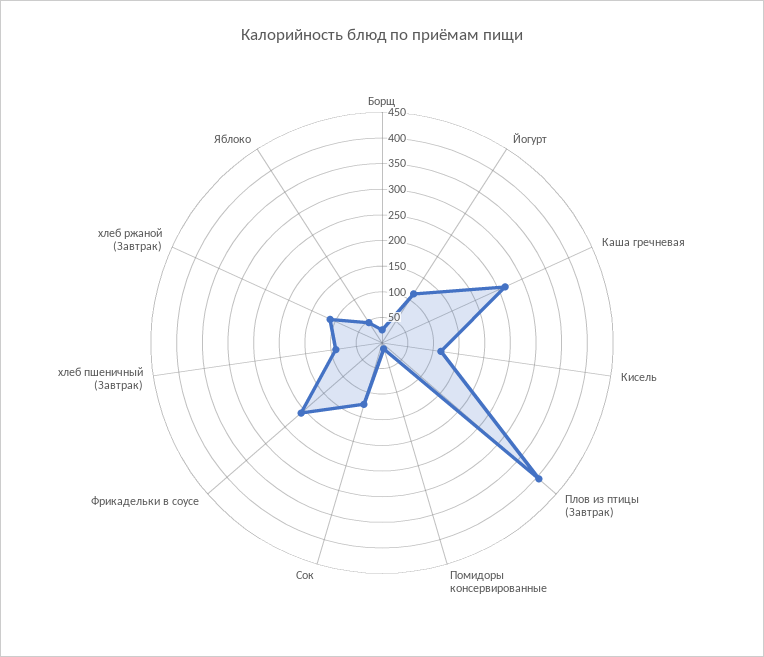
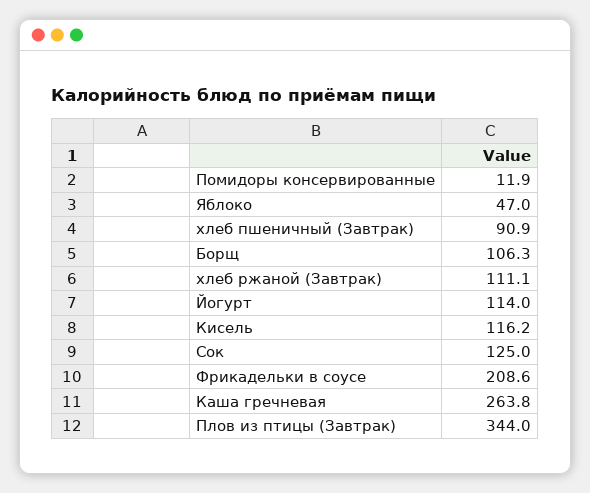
  {
-   "Борщ": 25,
+   "Борщ": 106.3,
    "Йогурт": 114,
    "Каша гречневая": 263.8,
    "Кисель": 116.2,
-   "Плов из птицы (Завтрак)": 400,
+   "Плов из птицы (Завтрак)": 344,
    "Помидоры консервированные": 11.9,
    "Сок": 125,
    "Фрикадельки в соусе": 208.6,
    "хлеб пшеничный (Завтрак)": 90.9,
    "хлеб ржаной (Завтрак)": 111.1,
    "Яблоко": 47
  }

